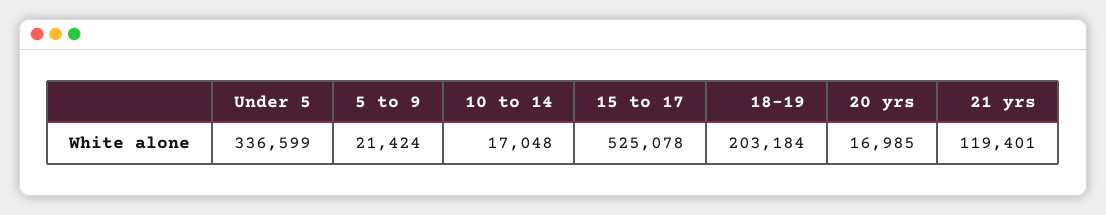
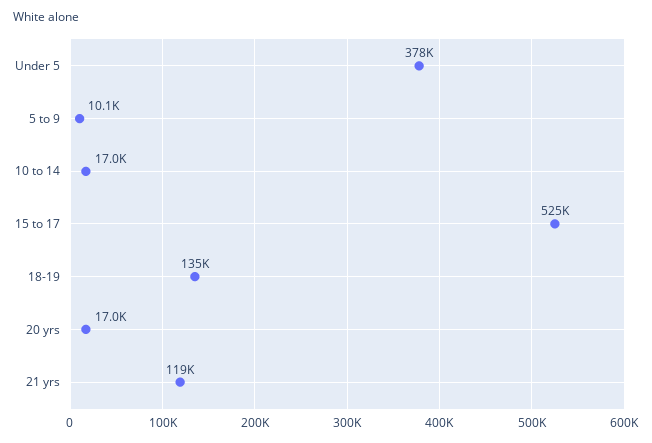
  {
-   "Under 5": 336599,
+   "Under 5": 378000,
-   "5 to 9": 21424,
+   "5 to 9": 10100,
    "10 to 14": 17048,
    "15 to 17": 525078,
-   "18-19": 203184,
+   "18-19": 135000,
    "20 yrs": 16985,
    "21 yrs": 119401
  }

